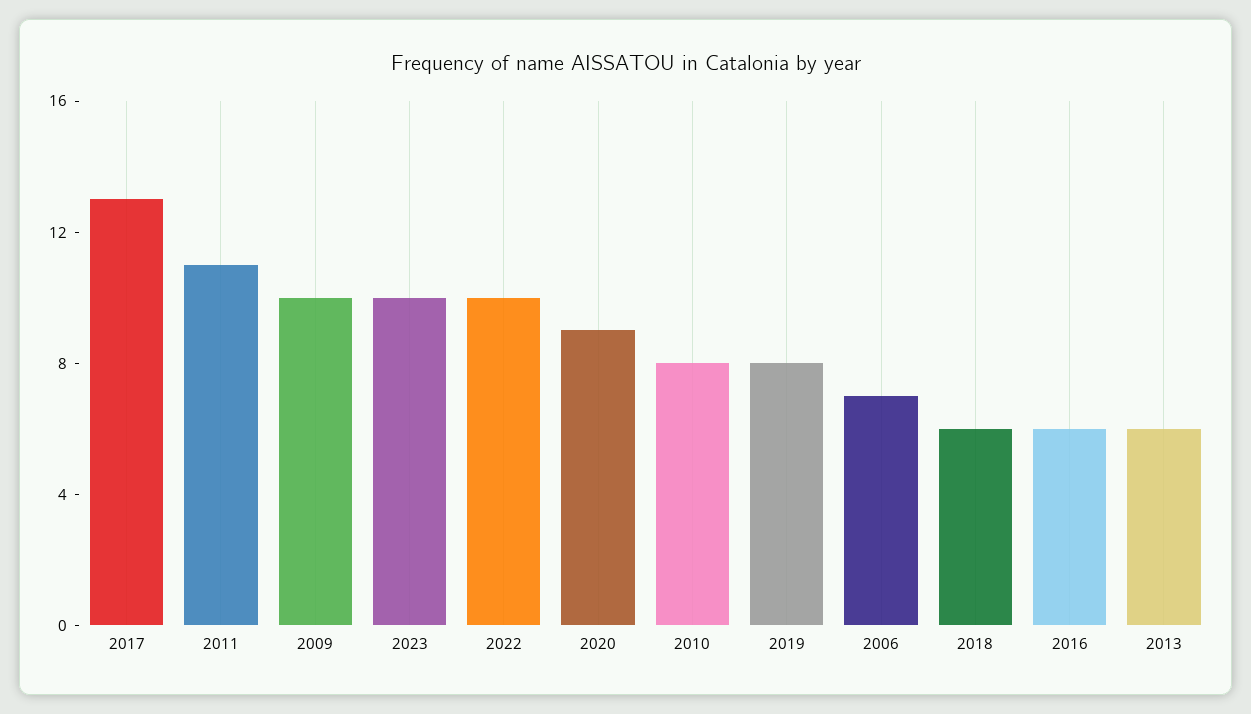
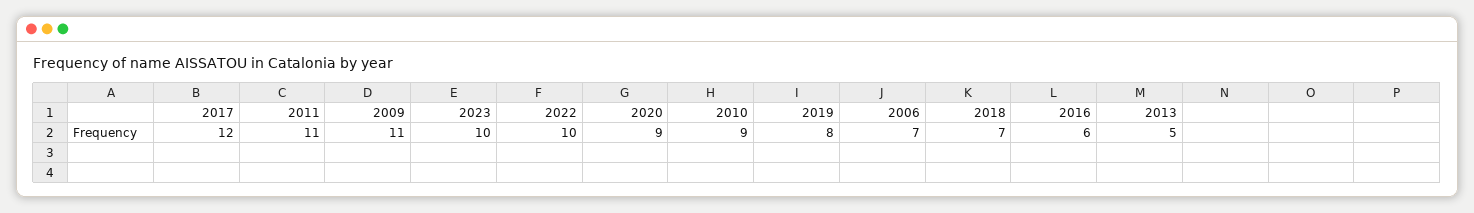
  {
-   "2017": 13,
+   "2017": 12,
    "2011": 11,
-   "2009": 10,
+   "2009": 11,
    "2023": 10,
    "2022": 10,
    "2020": 9,
-   "2010": 8,
+   "2010": 9,
    "2019": 8,
    "2006": 7,
-   "2018": 6,
+   "2018": 7,
    "2016": 6,
-   "2013": 6
+   "2013": 5
  }

